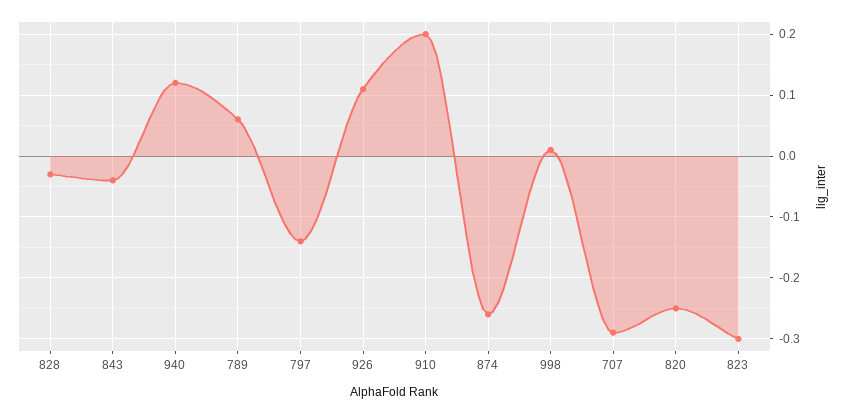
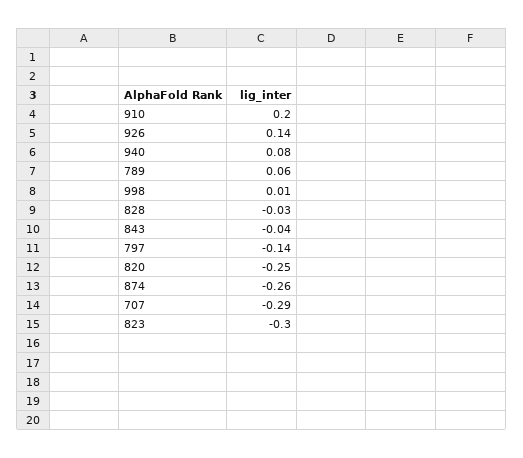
  {
    "828": -0.03,
    "843": -0.04,
-   "940": 0.12,
+   "940": 0.08,
    "789": 0.06,
    "797": -0.14,
-   "926": 0.11,
+   "926": 0.14,
    "910": 0.2,
    "874": -0.26,
    "998": 0.01,
    "707": -0.29,
    "820": -0.25,
    "823": -0.3
  }

